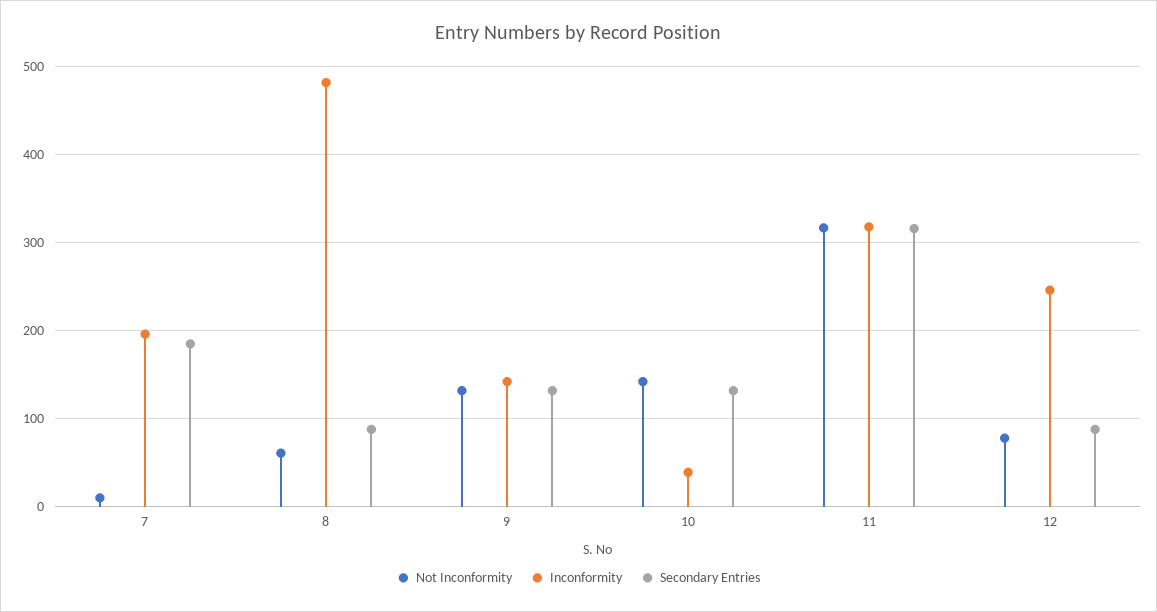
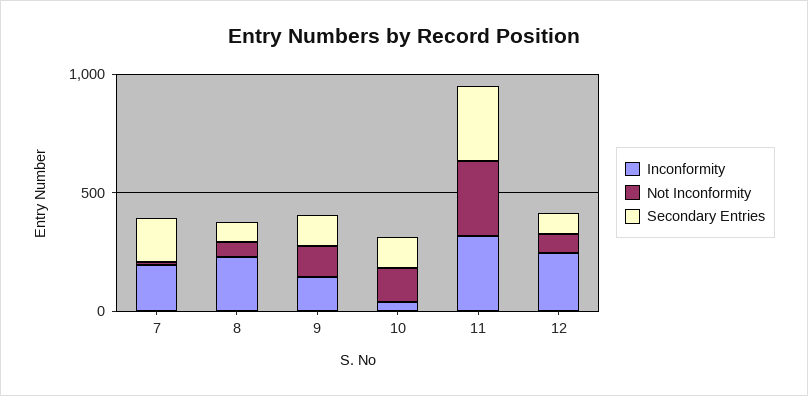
  {
    "Not Inconformity": {
      "7": 10,
      "8": 60,
      "9": 130,
      "10": 140,
      "11": 320,
      "12": 80
    },
    "Inconformity": {
      "7": 200,
-     "8": 480,
+     "8": 200,
      "9": 140,
      "10": 40,
      "11": 320,
      "12": 250
    },
    "Secondary Entries": {
      "7": 190,
      "8": 90,
      "9": 130,
      "10": 130,
      "11": 320,
      "12": 90
    }
  }

